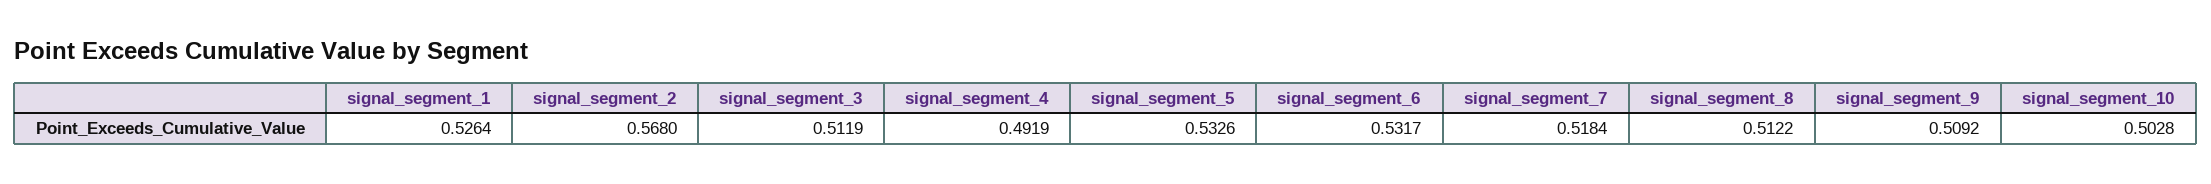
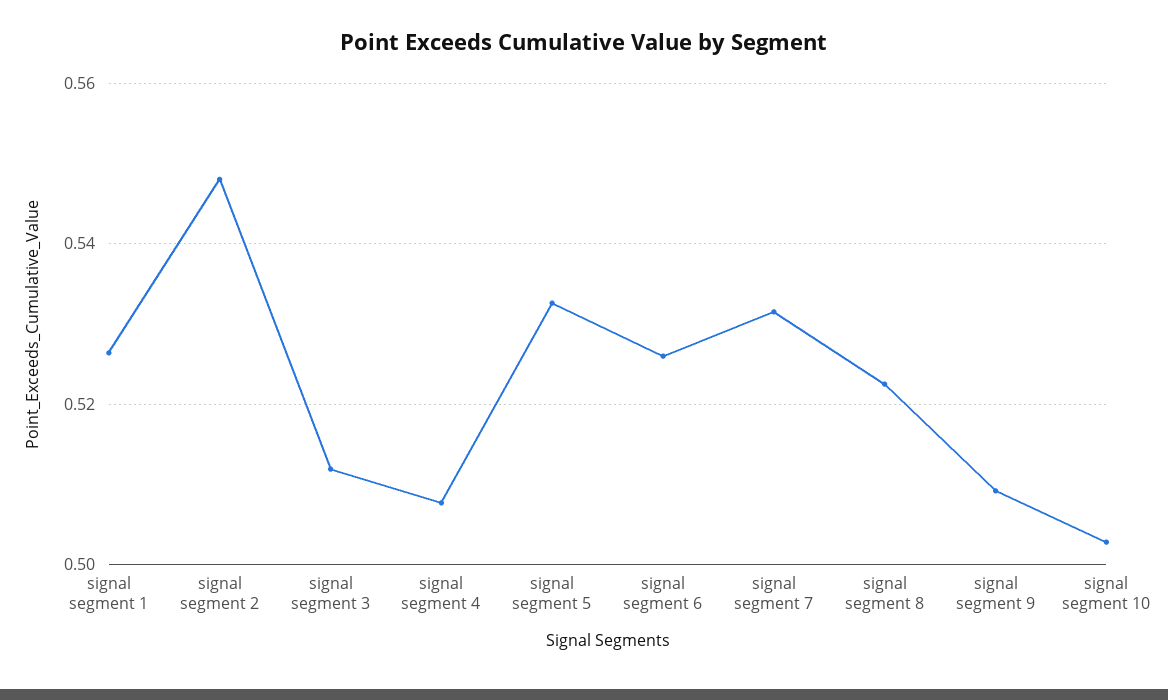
  {
    "signal_segment_1": 0.5264,
-   "signal_segment_2": 0.568,
+   "signal_segment_2": 0.548,
    "signal_segment_3": 0.5119,
-   "signal_segment_4": 0.4919,
+   "signal_segment_4": 0.508,
    "signal_segment_5": 0.5326,
-   "signal_segment_6": 0.5317,
+   "signal_segment_6": 0.526,
-   "signal_segment_7": 0.5184,
+   "signal_segment_7": 0.532,
-   "signal_segment_8": 0.5122,
+   "signal_segment_8": 0.522,
    "signal_segment_9": 0.5092,
    "signal_segment_10": 0.5028
  }

